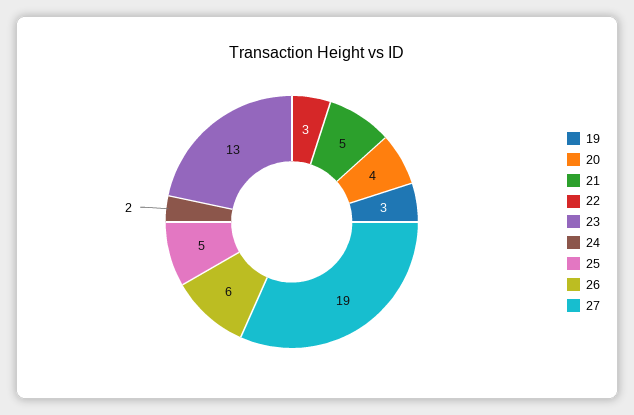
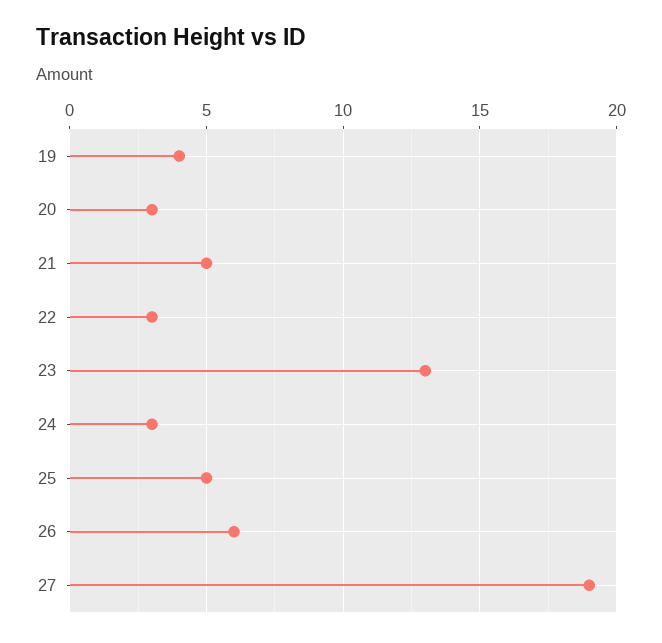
  {
-   "19": 3,
+   "19": 4,
-   "20": 4,
+   "20": 3,
    "21": 5,
    "22": 3,
    "23": 13,
-   "24": 2,
+   "24": 3,
    "25": 5,
    "26": 6,
    "27": 19
  }

